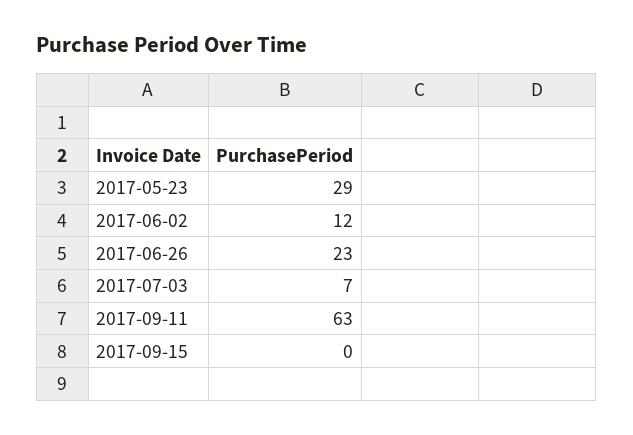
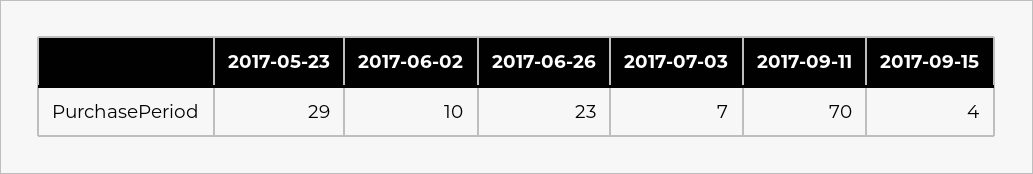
  {
    "2017-05-23": 29,
-   "2017-06-02": 12,
+   "2017-06-02": 10,
    "2017-06-26": 23,
    "2017-07-03": 7,
-   "2017-09-11": 63,
+   "2017-09-11": 70,
-   "2017-09-15": 0
+   "2017-09-15": 4
  }

